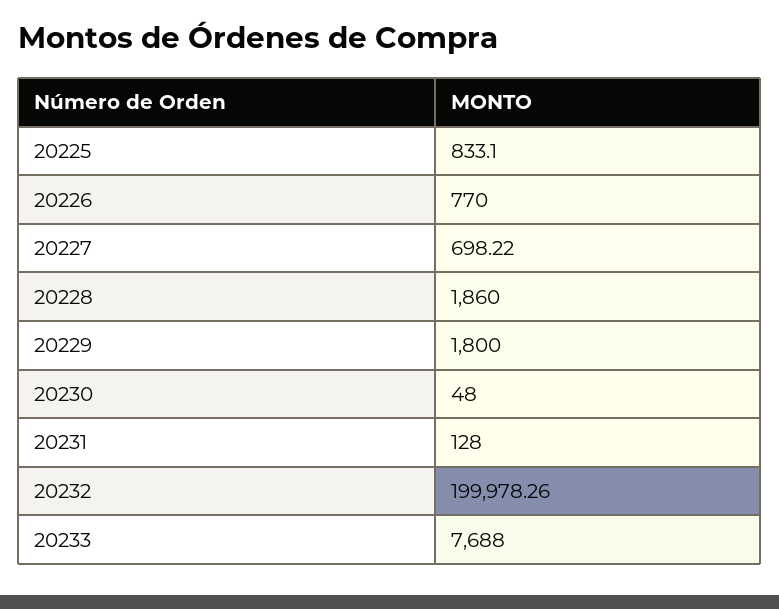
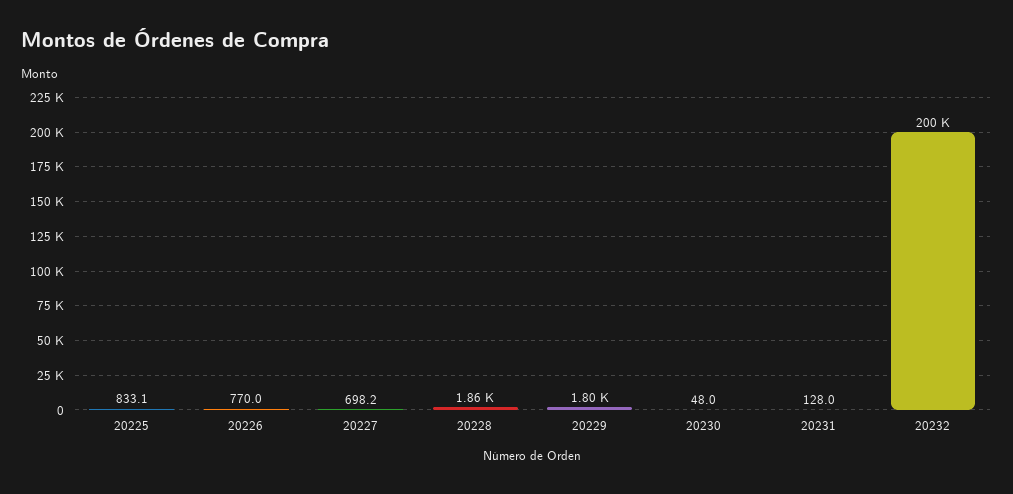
  {
    "20225": 833.1,
    "20226": 770,
    "20227": 698.22,
    "20228": 1860,
    "20229": 1800,
    "20230": 48,
    "20231": 128,
-   "20232": 199978.26,
+   "20232": 199978.26
-   "20233": 7688
  }

